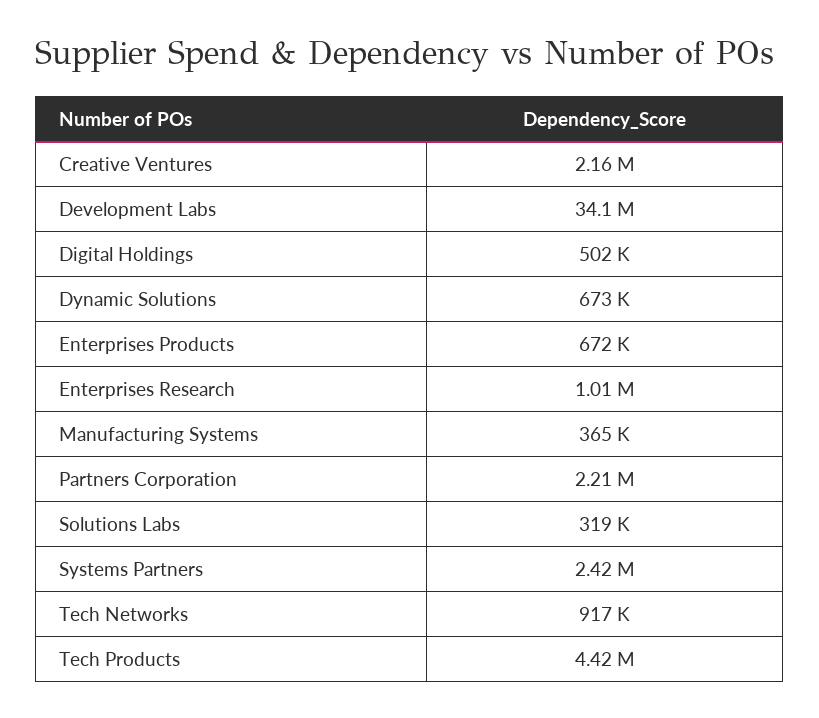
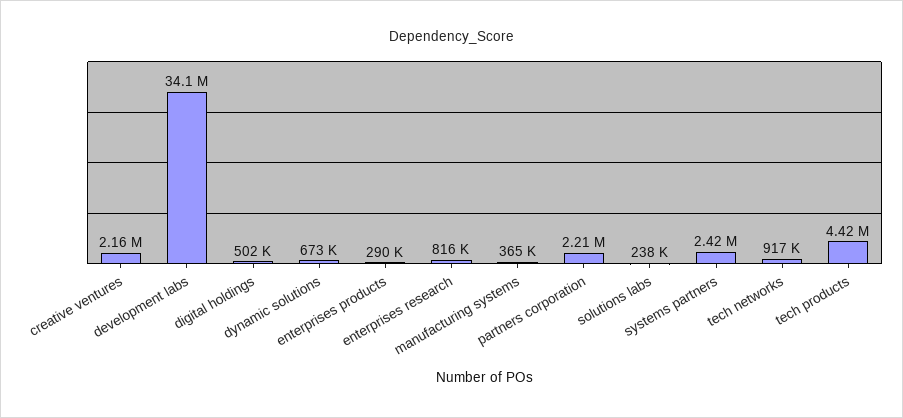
  {
    "Creative Ventures": 2160000,
    "Development Labs": 34100000,
    "Digital Holdings": 502000,
    "Dynamic Solutions": 673000,
-   "Enterprises Products": 672000,
+   "Enterprises Products": 290000,
-   "Enterprises Research": 1010000,
+   "Enterprises Research": 816000,
    "Manufacturing Systems": 365000,
    "Partners Corporation": 2210000,
-   "Solutions Labs": 319000,
+   "Solutions Labs": 238000,
    "Systems Partners": 2420000,
    "Tech Networks": 917000,
    "Tech Products": 4420000
  }

